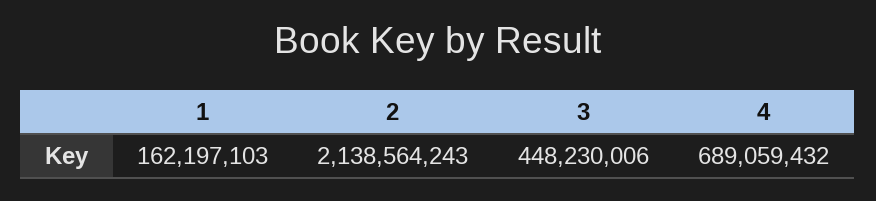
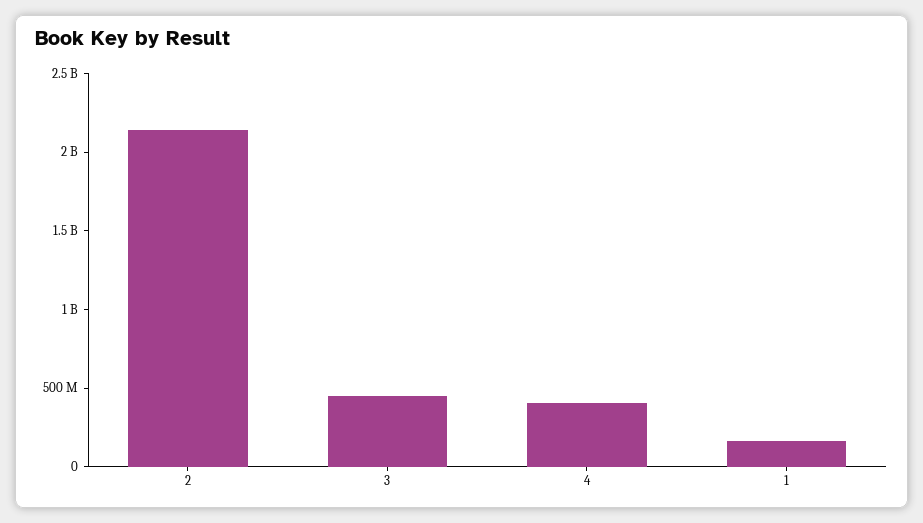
  {
    "1": 162197103,
    "2": 2138564243,
    "3": 448230006,
-   "4": 689059432
+   "4": 400000000
  }

